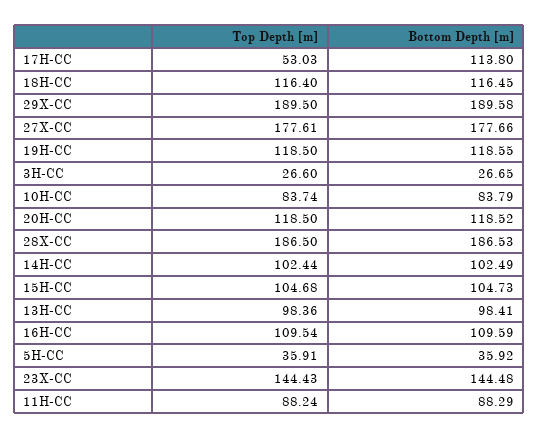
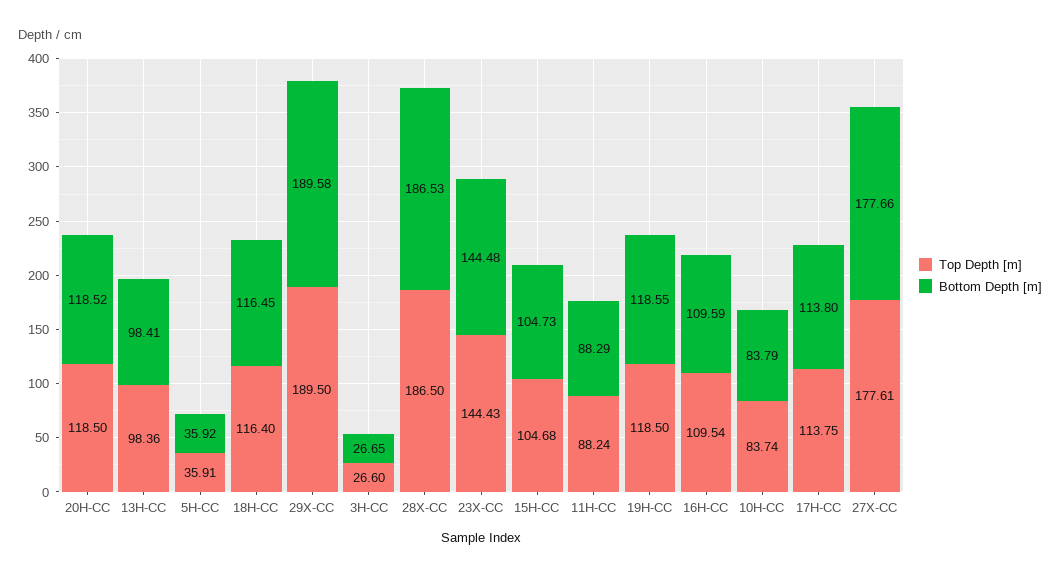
  {
    "Top Depth [m]": {
-     "17H-CC": 53.03,
+     "17H-CC": 113.75,
      "18H-CC": 116.4,
      "29X-CC": 189.5,
      "27X-CC": 177.61,
      "19H-CC": 118.5,
      "3H-CC": 26.6,
      "10H-CC": 83.74,
      "20H-CC": 118.5,
      "28X-CC": 186.5,
-     "14H-CC": 102.44,
      "15H-CC": 104.68,
      "13H-CC": 98.36,
      "16H-CC": 109.54,
      "5H-CC": 35.91,
      "23X-CC": 144.43,
      "11H-CC": 88.24
    },
    "Bottom Depth [m]": {
      "17H-CC": 113.8,
      "18H-CC": 116.45,
      "29X-CC": 189.58,
      "27X-CC": 177.66,
      "19H-CC": 118.55,
      "3H-CC": 26.65,
      "10H-CC": 83.79,
      "20H-CC": 118.52,
      "28X-CC": 186.53,
-     "14H-CC": 102.49,
      "15H-CC": 104.73,
      "13H-CC": 98.41,
      "16H-CC": 109.59,
      "5H-CC": 35.92,
      "23X-CC": 144.48,
      "11H-CC": 88.29
    }
  }

